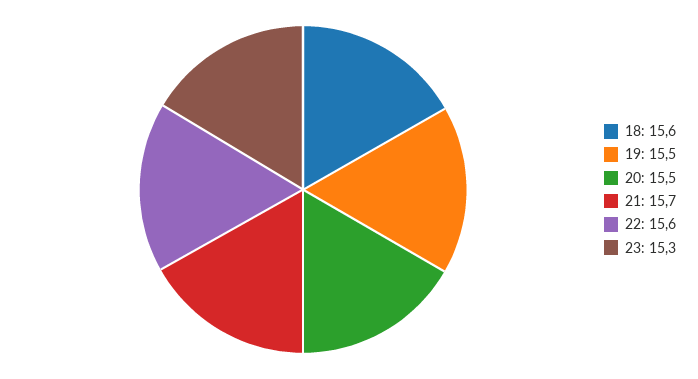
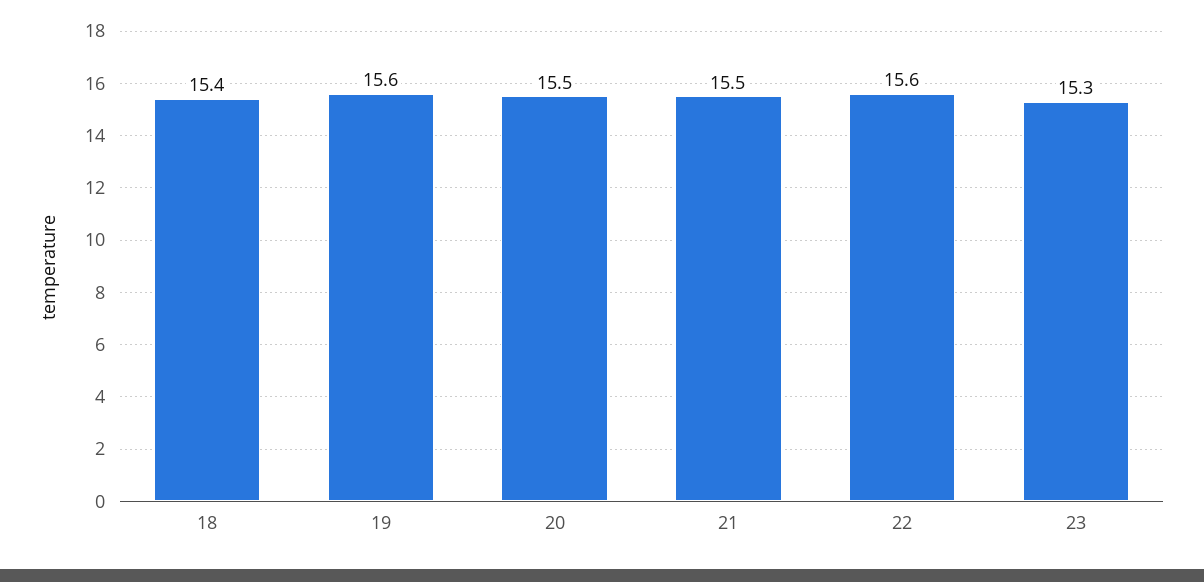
  {
-   "18": 15.6,
+   "18": 15.4,
-   "19": 15.5,
+   "19": 15.6,
    "20": 15.5,
-   "21": 15.7,
+   "21": 15.5,
    "22": 15.6,
    "23": 15.3
  }

